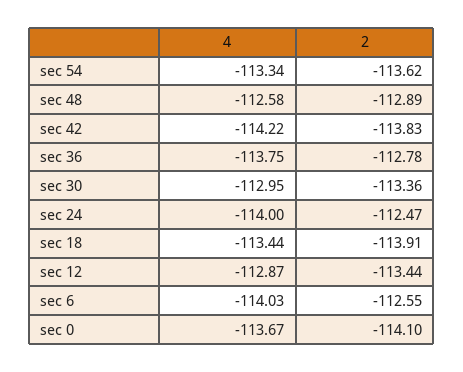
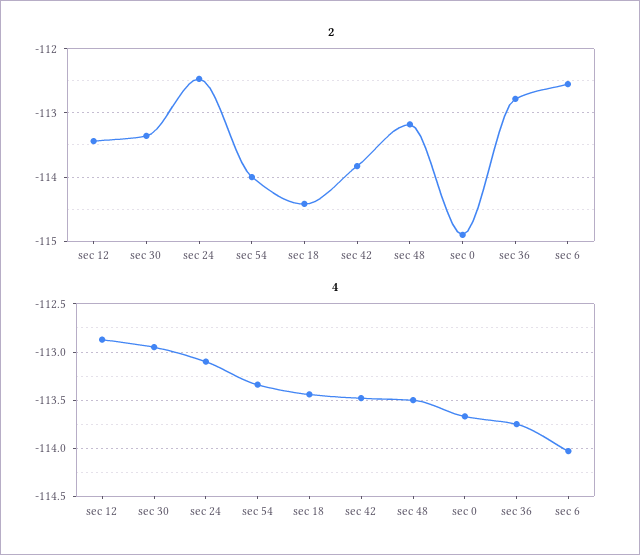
  {
    "4": {
      "sec 54": -113.34,
-     "sec 48": -112.58,
+     "sec 48": -113.5,
-     "sec 42": -114.22,
+     "sec 42": -113.5,
      "sec 36": -113.75,
      "sec 30": -112.95,
-     "sec 24": -114,
+     "sec 24": -113.1,
      "sec 18": -113.44,
      "sec 12": -112.87,
      "sec 6": -114.03,
      "sec 0": -113.67
    },
    "2": {
-     "sec 54": -113.62,
+     "sec 54": -114,
-     "sec 48": -112.89,
+     "sec 48": -113.2,
      "sec 42": -113.83,
      "sec 36": -112.78,
      "sec 30": -113.36,
      "sec 24": -112.47,
-     "sec 18": -113.91,
+     "sec 18": -114.4,
      "sec 12": -113.44,
      "sec 6": -112.55,
-     "sec 0": -114.1
+     "sec 0": -114.9
    }
  }

